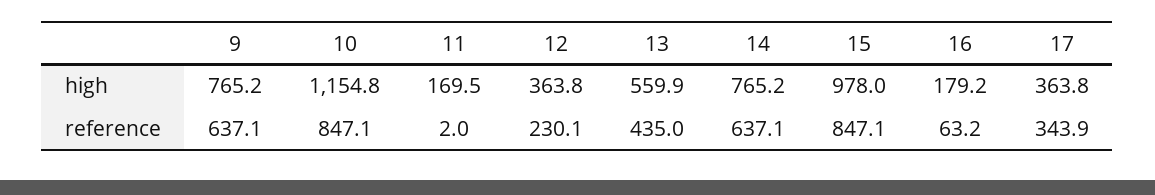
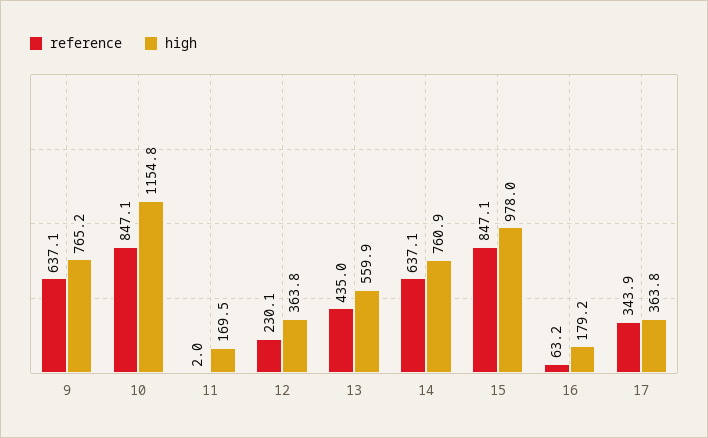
  {
    "high": {
      "9": 765.2,
      "10": 1154.8,
      "11": 169.5,
      "12": 363.8,
      "13": 559.9,
-     "14": 765.2,
+     "14": 760.9,
      "15": 978,
      "16": 179.2,
      "17": 363.8
    },
    "reference": {
      "9": 637.1,
      "10": 847.1,
      "11": 2,
      "12": 230.1,
      "13": 435,
      "14": 637.1,
      "15": 847.1,
      "16": 63.2,
      "17": 343.9
    }
  }

